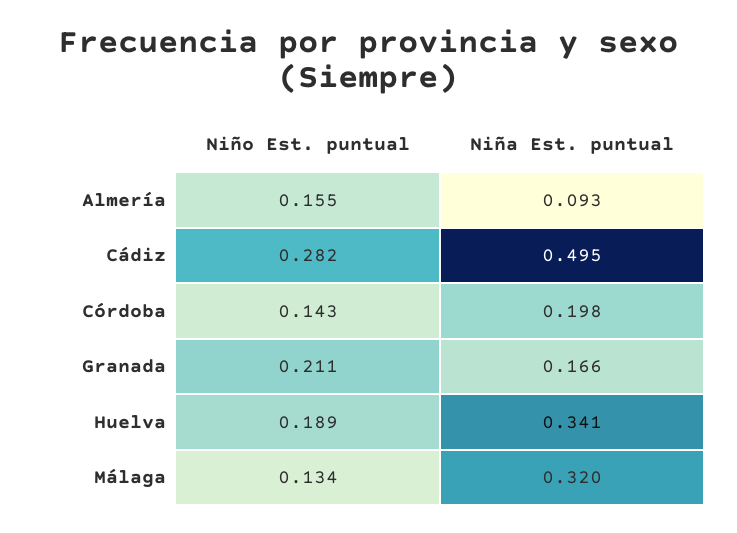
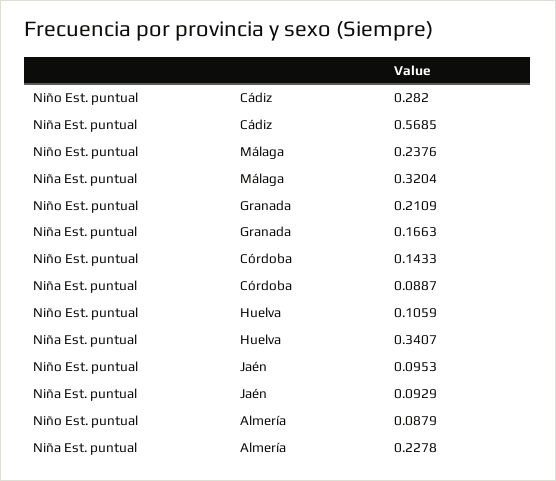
  {
    "Niño Est. puntual": {
-     "Almería": 0.155,
+     "Almería": 0.0879,
      "Cádiz": 0.282,
      "Córdoba": 0.1433,
      "Granada": 0.2109,
-     "Huelva": 0.189,
+     "Huelva": 0.1059,
-     "Málaga": 0.134
+     "Málaga": 0.2376,
+     "Jaén": 0.0953
    },
    "Niña Est. puntual": {
-     "Almería": 0.093,
+     "Almería": 0.2278,
-     "Cádiz": 0.495,
+     "Cádiz": 0.5685,
-     "Córdoba": 0.198,
+     "Córdoba": 0.0887,
      "Granada": 0.1663,
      "Huelva": 0.3407,
-     "Málaga": 0.3204
+     "Málaga": 0.3204,
+     "Jaén": 0.0929
    }
  }

